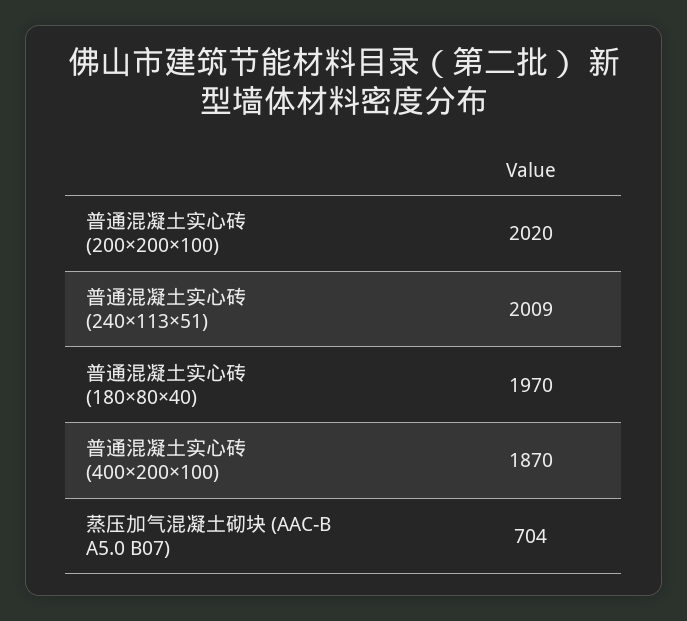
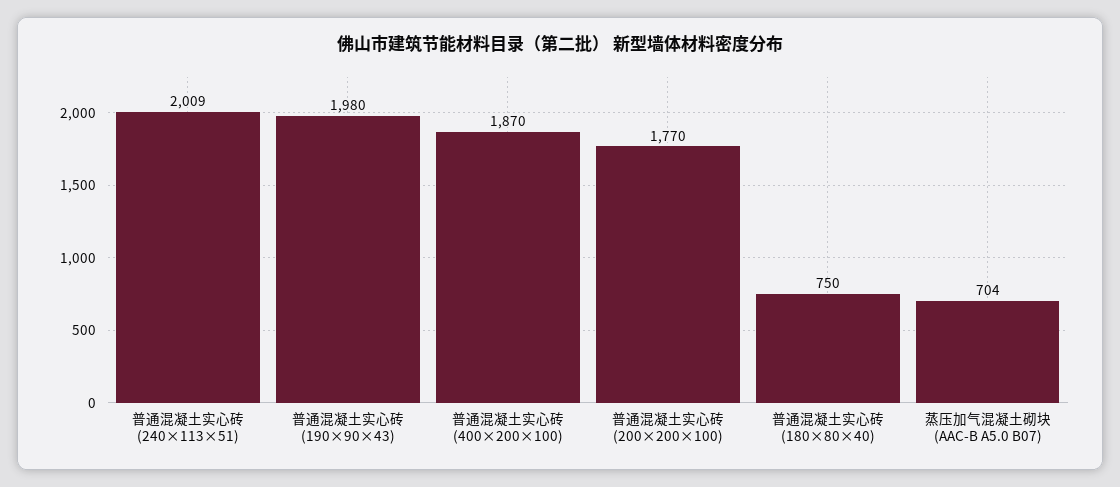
  {
-   "普通混凝土实心砖 (200×200×100)": 2020,
+   "普通混凝土实心砖 (200×200×100)": 1770,
    "普通混凝土实心砖 (240×113×51)": 2009,
-   "普通混凝土实心砖 (180×80×40)": 1970,
+   "普通混凝土实心砖 (180×80×40)": 750,
    "普通混凝土实心砖 (400×200×100)": 1870,
-   "蒸压加气混凝土砌块 (AAC-B A5.0 B07)": 704
+   "蒸压加气混凝土砌块 (AAC-B A5.0 B07)": 704,
+   "普通混凝土实心砖 (190×90×43)": 1980
  }

